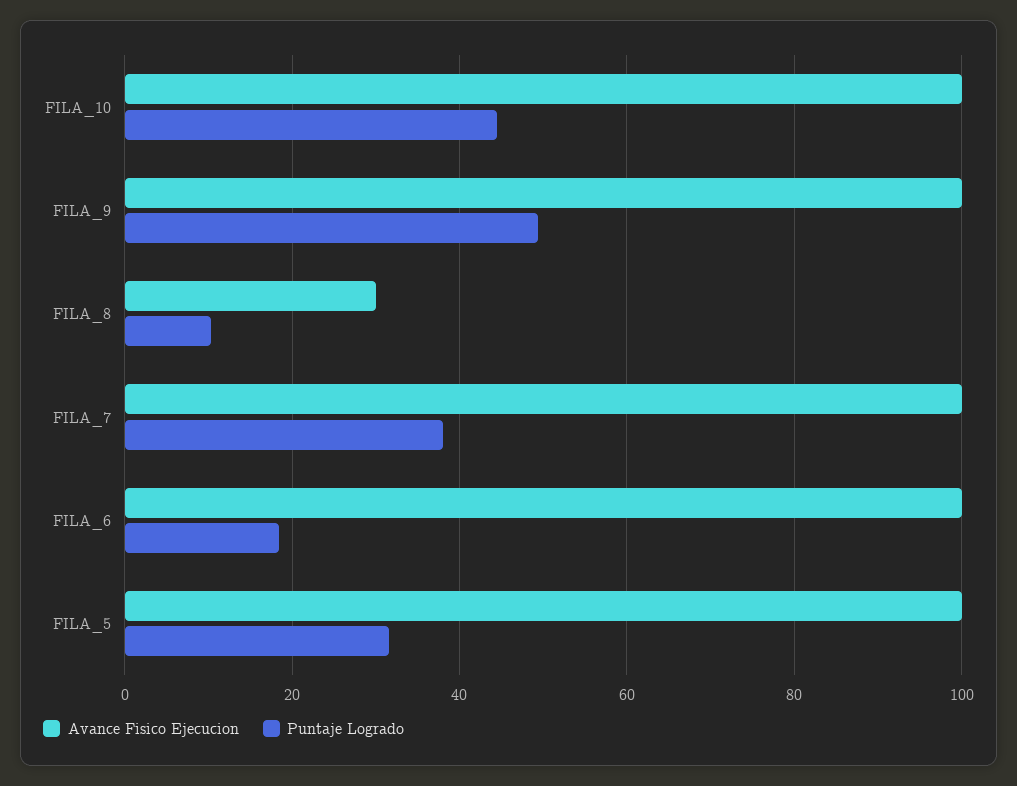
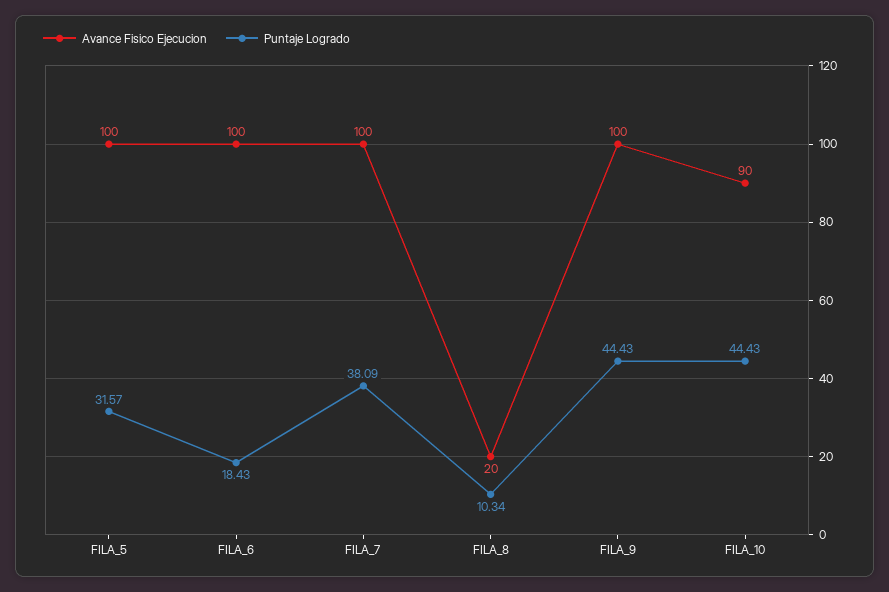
  {
    "Avance Fisico Ejecucion": {
-     "FILA_10": 100,
+     "FILA_10": 90,
      "FILA_9": 100,
-     "FILA_8": 30,
+     "FILA_8": 20,
      "FILA_7": 100,
      "FILA_6": 100,
      "FILA_5": 100
    },
    "Puntaje Logrado": {
      "FILA_10": 44.43,
-     "FILA_9": 50,
+     "FILA_9": 44.43,
      "FILA_8": 10.34,
      "FILA_7": 38.09,
      "FILA_6": 18.43,
      "FILA_5": 31.57
    }
  }

